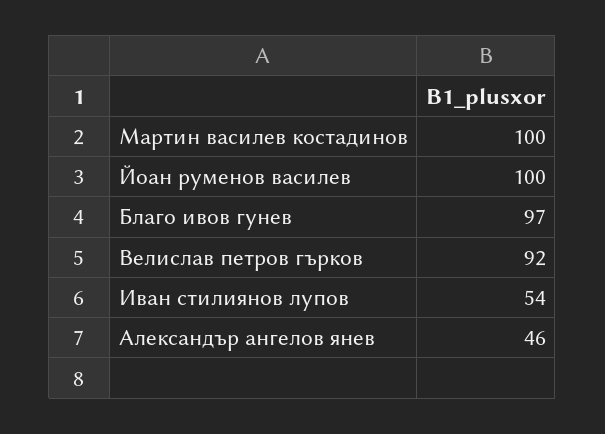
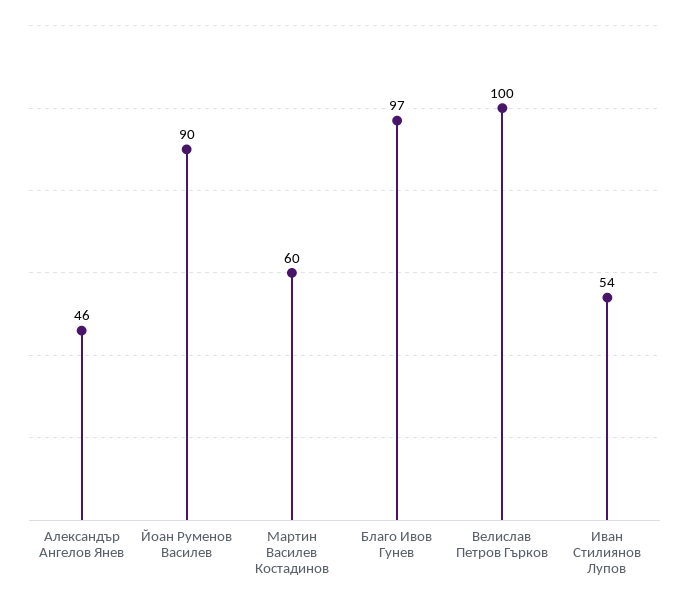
  {
-   "Мартин василев костадинов": 100,
+   "Мартин василев костадинов": 60,
-   "Йоан руменов василев": 100,
+   "Йоан руменов василев": 90,
    "Благо ивов гунев": 97,
-   "Велислав петров гърков": 92,
+   "Велислав петров гърков": 100,
    "Иван стилиянов лупов": 54,
    "Александър ангелов янев": 46
  }

